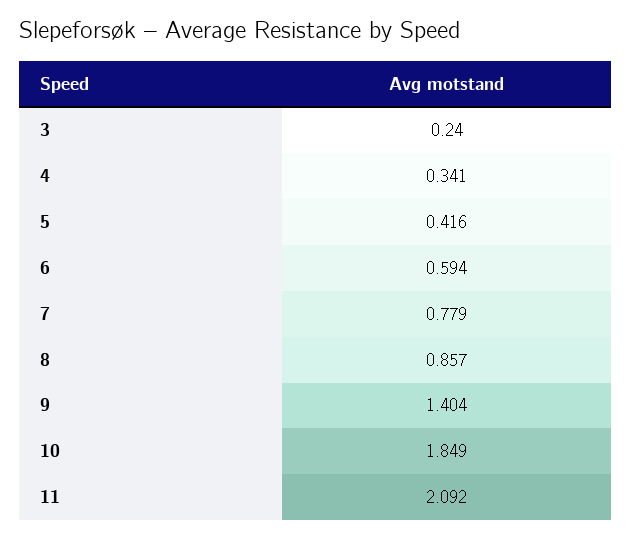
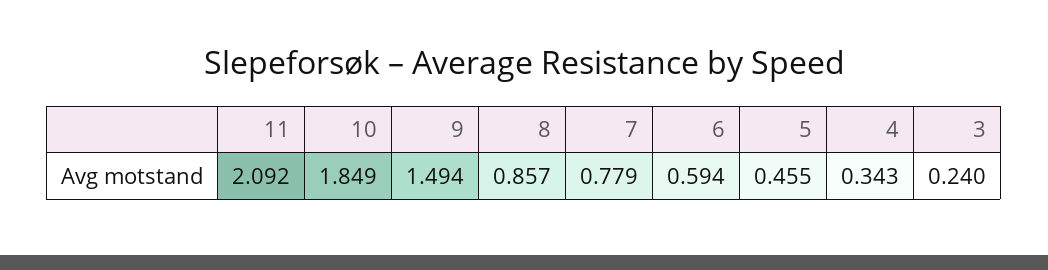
  {
    "3": 0.24,
-   "4": 0.341,
+   "4": 0.343,
-   "5": 0.416,
+   "5": 0.455,
    "6": 0.594,
    "7": 0.779,
    "8": 0.857,
-   "9": 1.404,
+   "9": 1.494,
    "10": 1.849,
    "11": 2.092
  }

